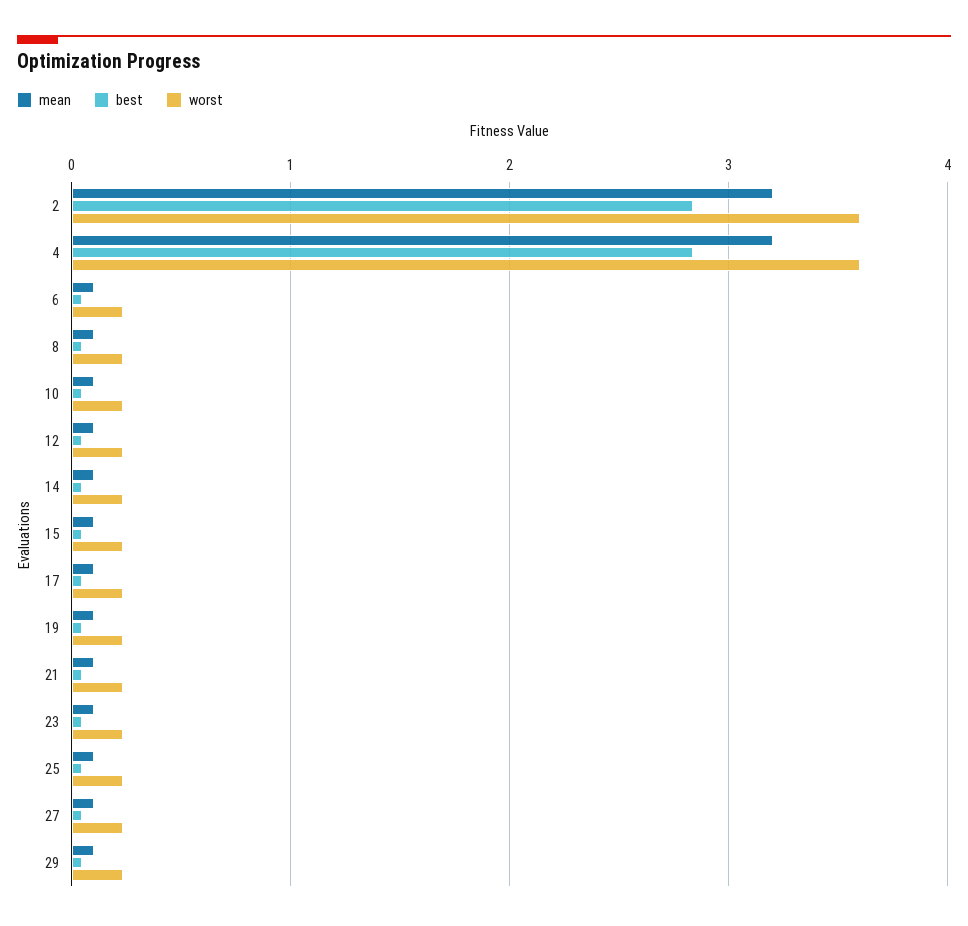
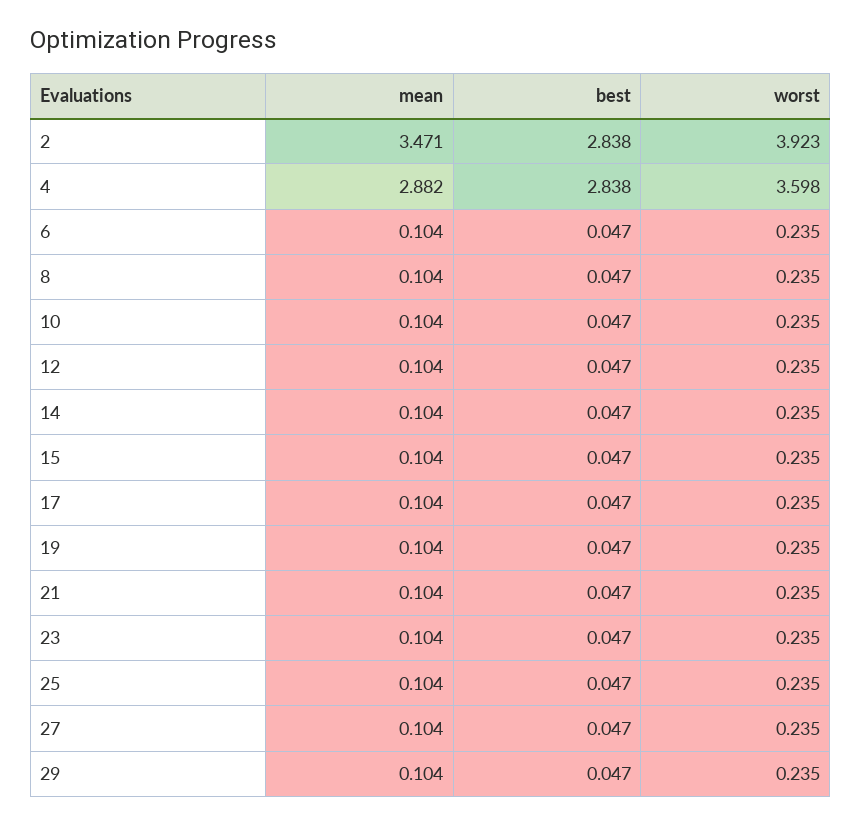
  {
    "mean": {
-     "2": 3.2,
+     "2": 3.471,
-     "4": 3.2,
+     "4": 2.882,
      "6": 0.104,
      "8": 0.104,
      "10": 0.104,
      "12": 0.104,
      "14": 0.104,
      "15": 0.104,
      "17": 0.104,
      "19": 0.104,
      "21": 0.104,
      "23": 0.104,
      "25": 0.104,
      "27": 0.104,
      "29": 0.104
    },
    "best": {
      "2": 2.838,
      "4": 2.838,
      "6": 0.047,
      "8": 0.047,
      "10": 0.047,
      "12": 0.047,
      "14": 0.047,
      "15": 0.047,
      "17": 0.047,
      "19": 0.047,
      "21": 0.047,
      "23": 0.047,
      "25": 0.047,
      "27": 0.047,
      "29": 0.047
    },
    "worst": {
-     "2": 3.6,
+     "2": 3.923,
      "4": 3.598,
      "6": 0.235,
      "8": 0.235,
      "10": 0.235,
      "12": 0.235,
      "14": 0.235,
      "15": 0.235,
      "17": 0.235,
      "19": 0.235,
      "21": 0.235,
      "23": 0.235,
      "25": 0.235,
      "27": 0.235,
      "29": 0.235
    }
  }

